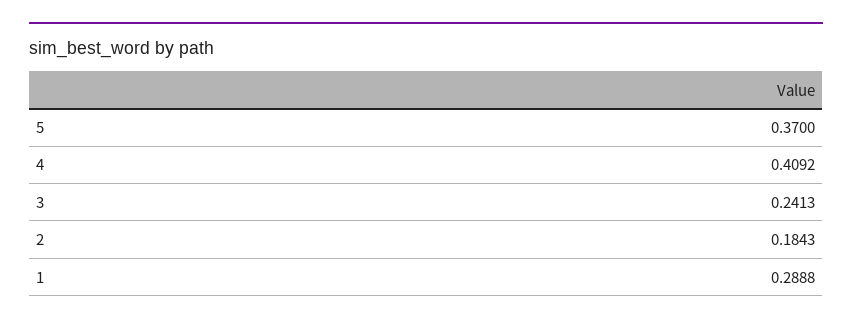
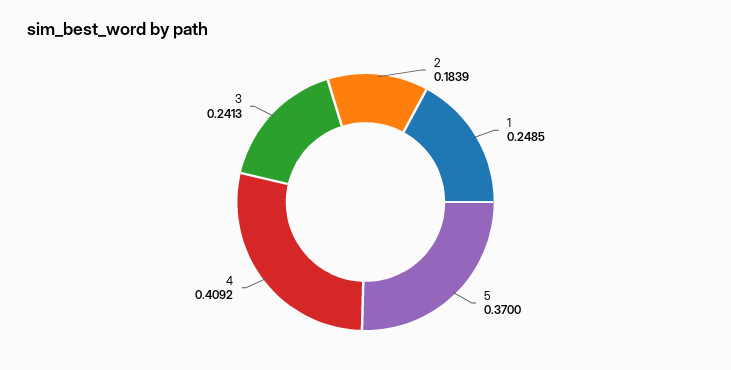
  {
    "5": 0.37,
    "4": 0.4092,
    "3": 0.2413,
-   "2": 0.1843,
+   "2": 0.1839,
-   "1": 0.2888
+   "1": 0.2485
  }

